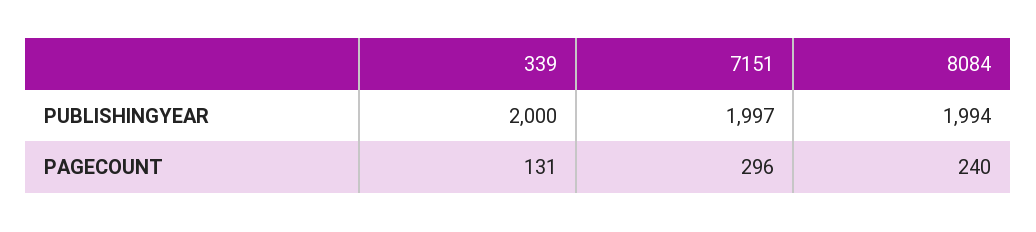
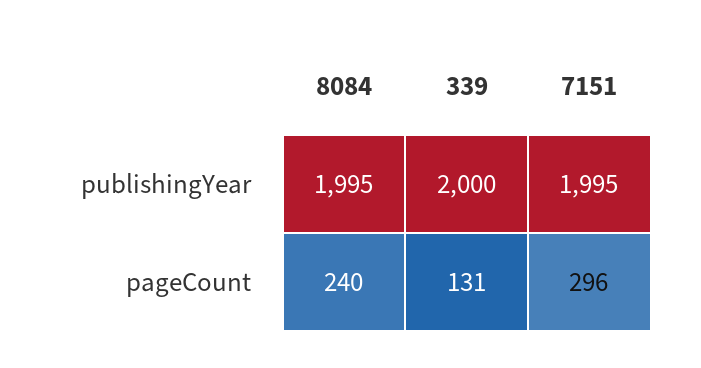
  {
    "339": {
      "PUBLISHINGYEAR": 2000,
      "PAGECOUNT": 131
    },
    "7151": {
-     "PUBLISHINGYEAR": 1997,
+     "PUBLISHINGYEAR": 1995,
      "PAGECOUNT": 296
    },
    "8084": {
-     "PUBLISHINGYEAR": 1994,
+     "PUBLISHINGYEAR": 1995,
      "PAGECOUNT": 240
    }
  }

